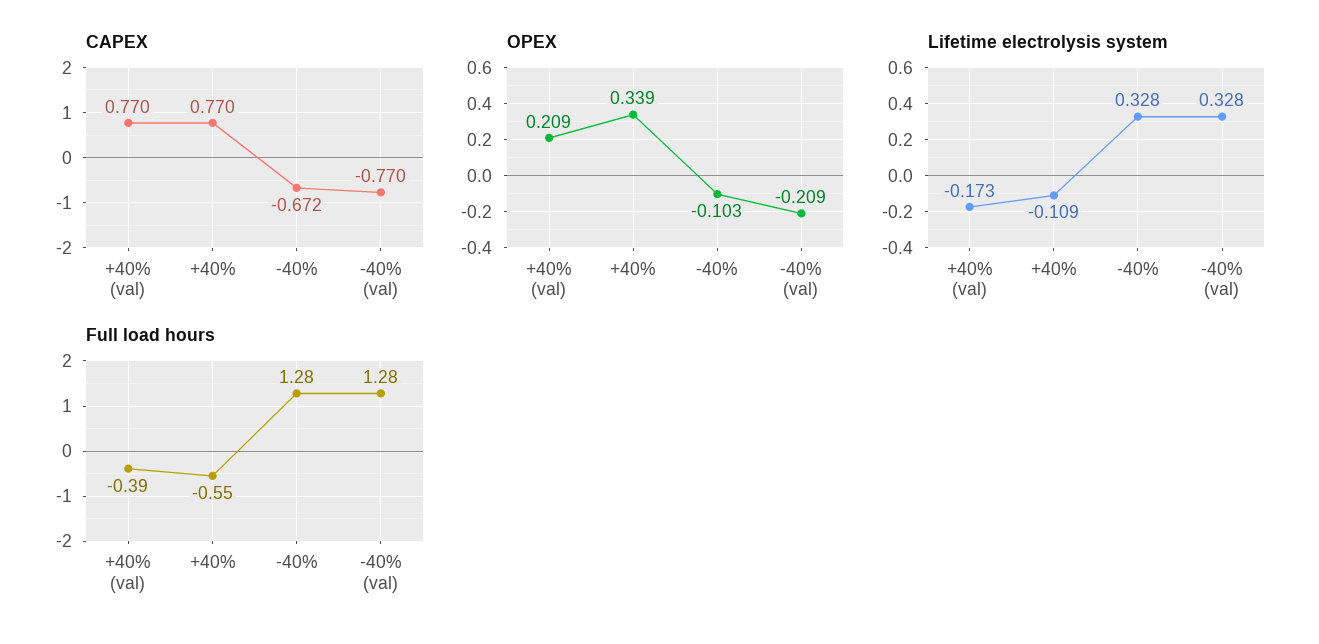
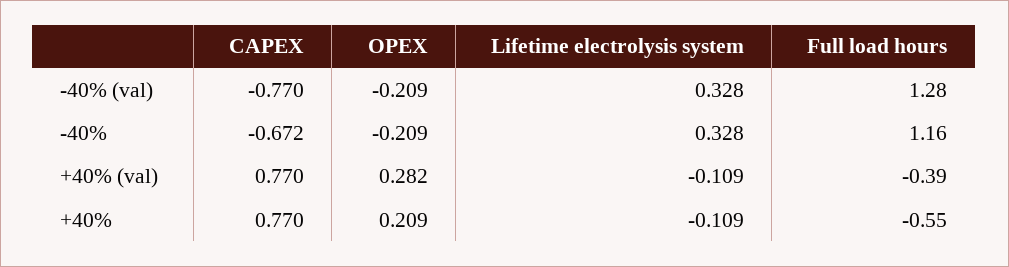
  {
    "CAPEX": {
      "+40% (val)": 0.77,
      "+40%": 0.77,
      "-40%": -0.672,
      "-40% (val)": -0.77
    },
    "OPEX": {
-     "+40% (val)": 0.209,
+     "+40% (val)": 0.282,
-     "+40%": 0.339,
+     "+40%": 0.209,
-     "-40%": -0.103,
+     "-40%": -0.209,
      "-40% (val)": -0.209
    },
    "Lifetime electrolysis system": {
-     "+40% (val)": -0.173,
+     "+40% (val)": -0.109,
      "+40%": -0.109,
      "-40%": 0.328,
      "-40% (val)": 0.328
    },
    "Full load hours": {
      "+40% (val)": -0.39,
      "+40%": -0.55,
-     "-40%": 1.28,
+     "-40%": 1.16,
      "-40% (val)": 1.28
    }
  }

